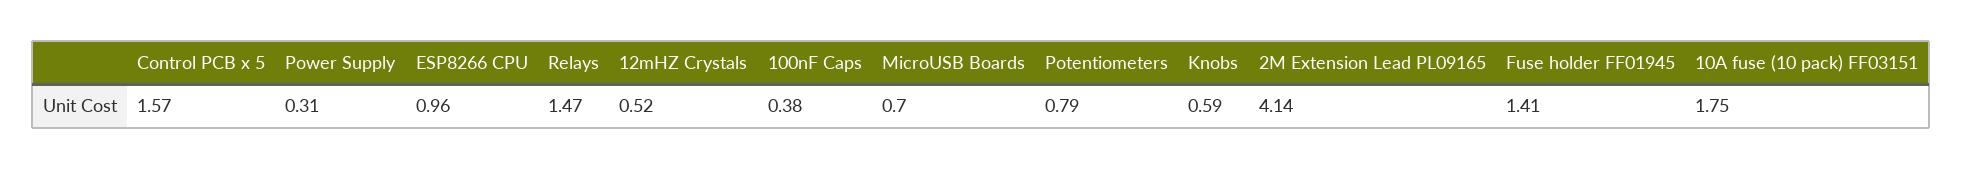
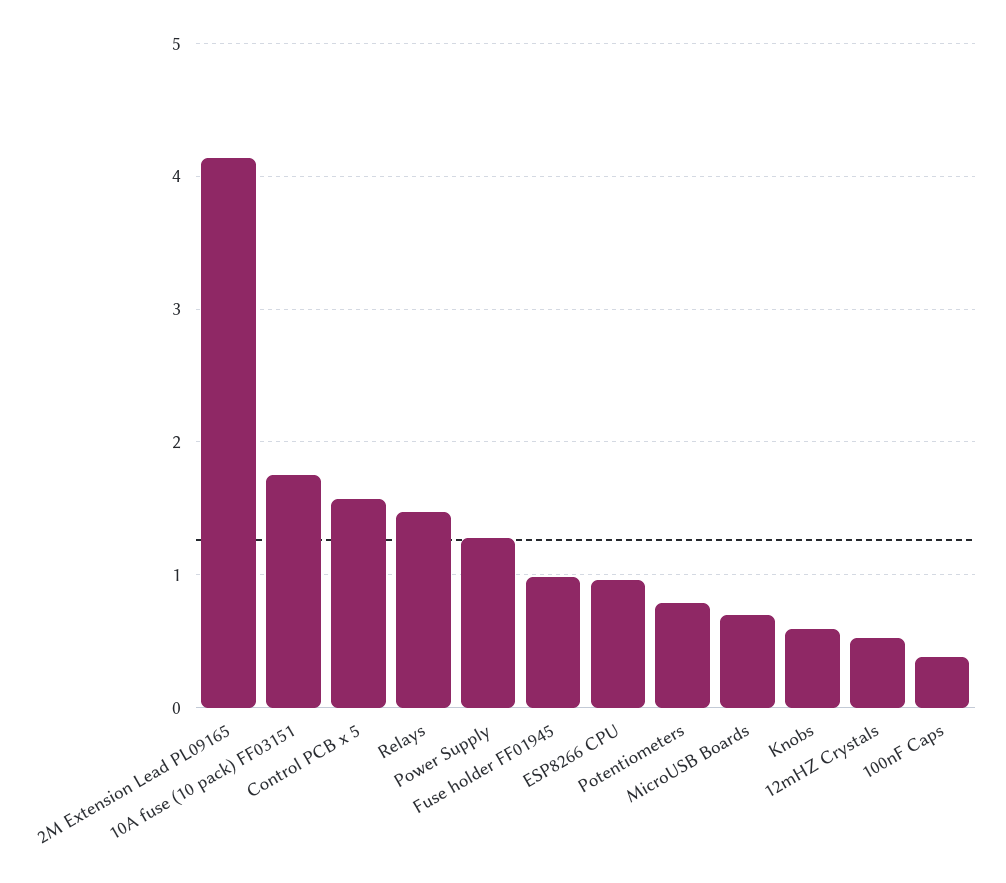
  {
    "Control PCB x 5": 1.57,
-   "Power Supply": 0.31,
+   "Power Supply": 1.3,
    "ESP8266 CPU": 0.96,
    "Relays": 1.47,
    "12mHZ Crystals": 0.52,
    "100nF Caps": 0.38,
    "MicroUSB Boards": 0.7,
    "Potentiometers": 0.79,
    "Knobs": 0.59,
    "2M Extension Lead PL09165": 4.14,
-   "Fuse holder FF01945": 1.41,
+   "Fuse holder FF01945": 1,
    "10A fuse (10 pack) FF03151": 1.75
  }

